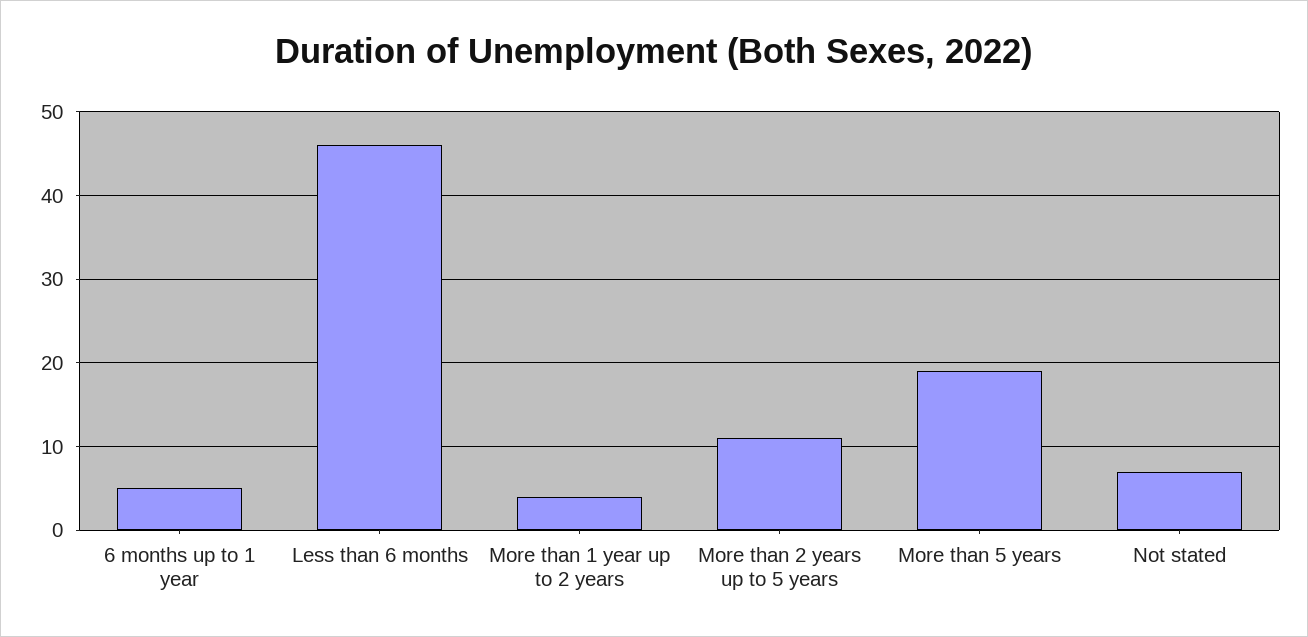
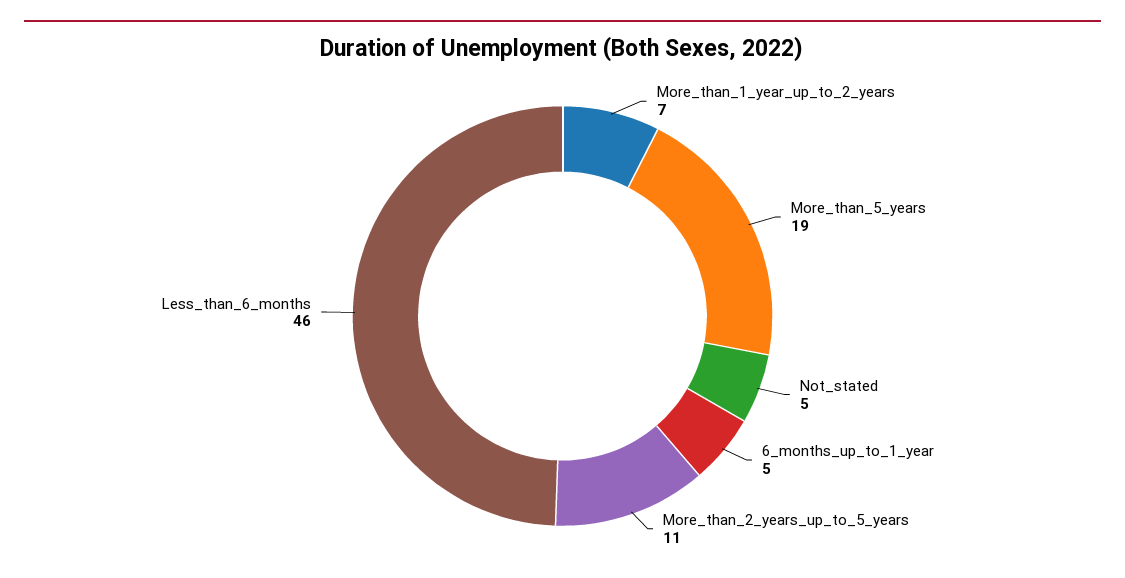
  {
    "6 months up to 1 year": 5,
    "Less than 6 months": 46,
-   "More than 1 year up to 2 years": 4,
+   "More than 1 year up to 2 years": 7,
    "More than 2 years up to 5 years": 11,
    "More than 5 years": 19,
-   "Not stated": 7
+   "Not stated": 5
  }

